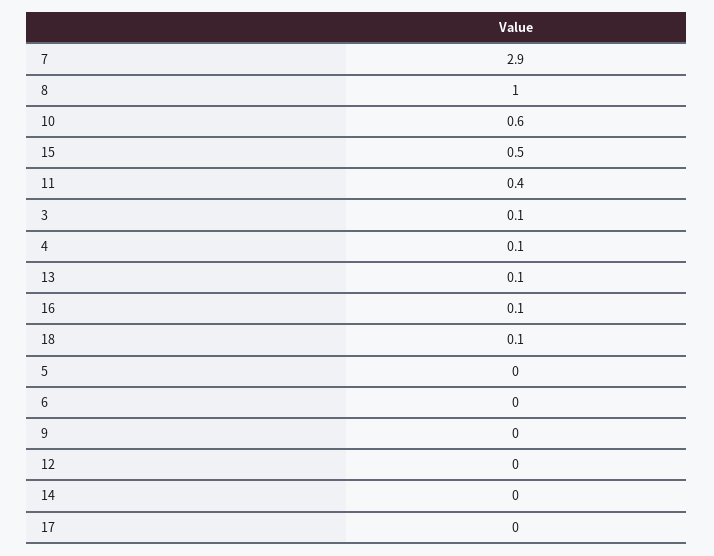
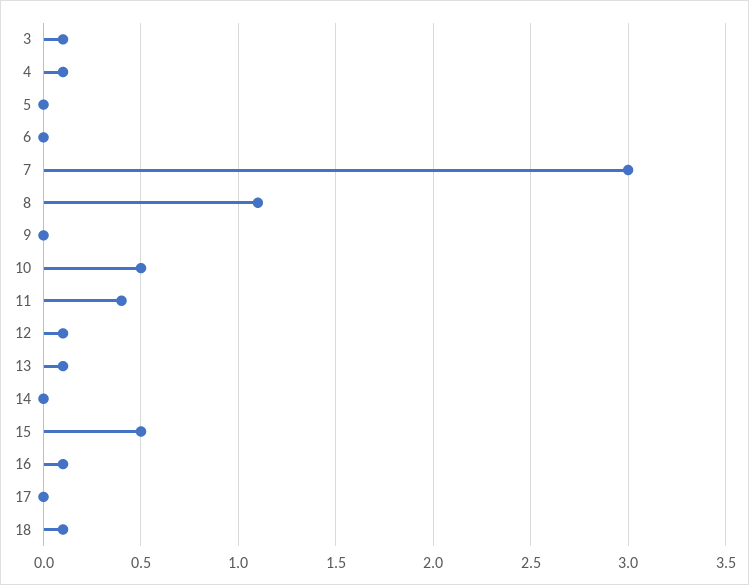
  {
-   "7": 2.9,
+   "7": 3,
-   "8": 1,
+   "8": 1.1,
-   "10": 0.6,
+   "10": 0.5,
    "15": 0.5,
    "11": 0.4,
    "3": 0.1,
    "4": 0.1,
    "13": 0.1,
    "16": 0.1,
    "18": 0.1,
    "5": 0,
    "6": 0,
    "9": 0,
-   "12": 0,
+   "12": 0.1,
    "14": 0,
    "17": 0
  }

